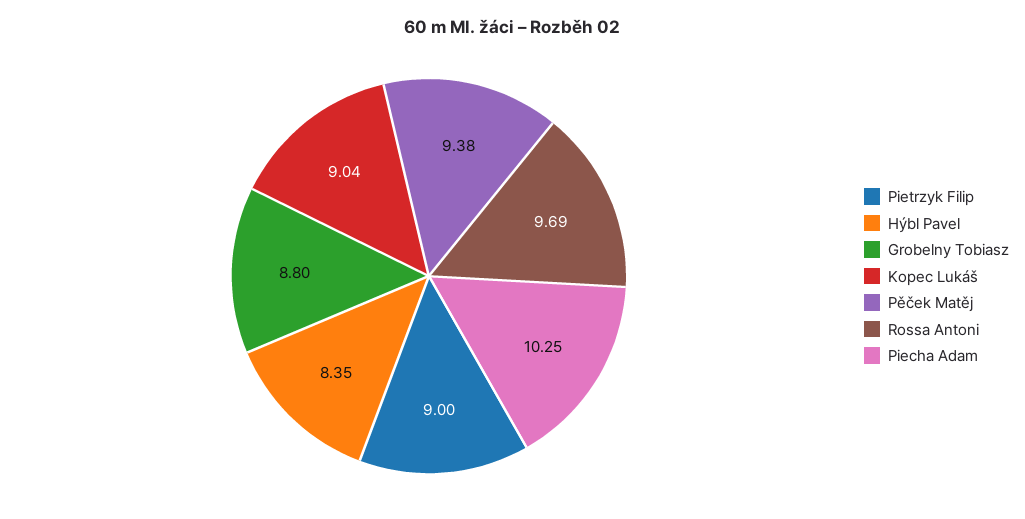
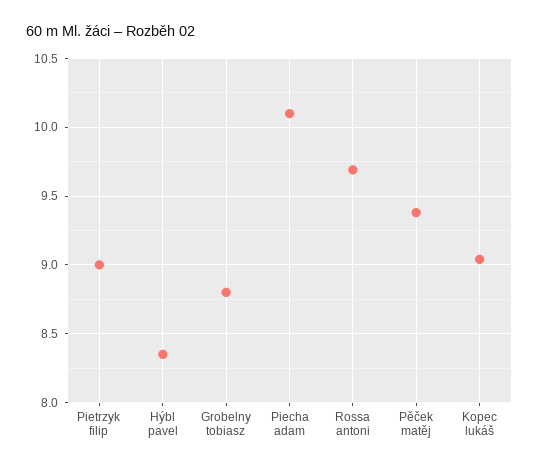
  {
    "Pietrzyk Filip": 9,
    "Hýbl Pavel": 8.35,
    "Grobelny Tobiasz": 8.8,
    "Kopec Lukáš": 9.04,
    "Pěček Matěj": 9.38,
    "Rossa Antoni": 9.69,
-   "Piecha Adam": 10.25
+   "Piecha Adam": 10.1
  }

